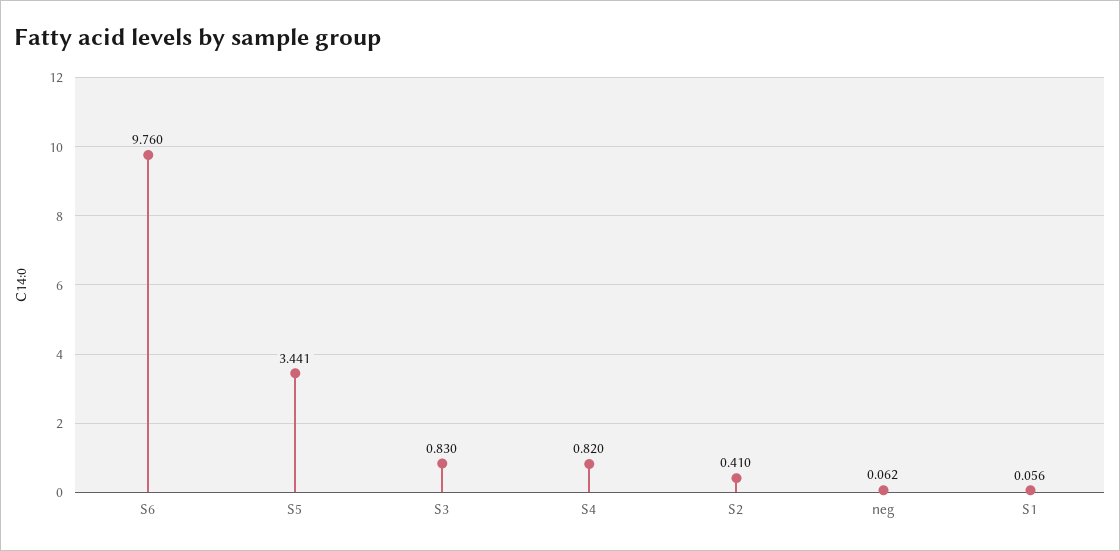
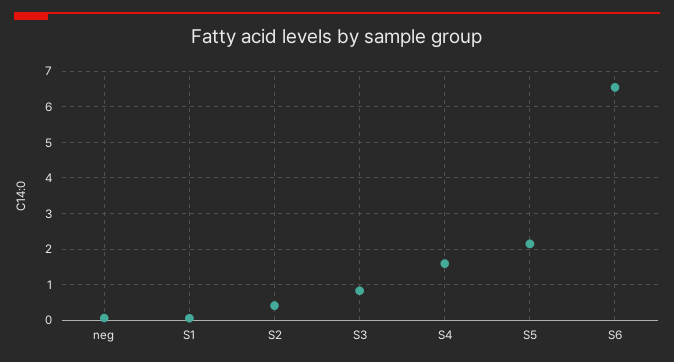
  {
-   "S6": 9.76,
+   "S6": 6.6,
-   "S5": 3.441,
+   "S5": 2.2,
    "S3": 0.83,
-   "S4": 0.82,
+   "S4": 1.6,
    "S2": 0.41,
    "neg": 0.062,
    "S1": 0.056
  }

